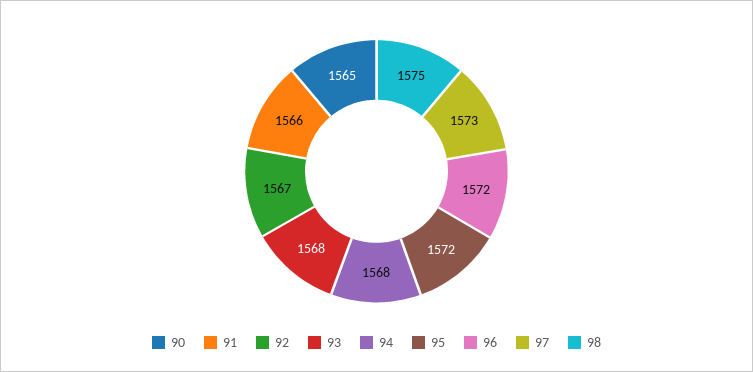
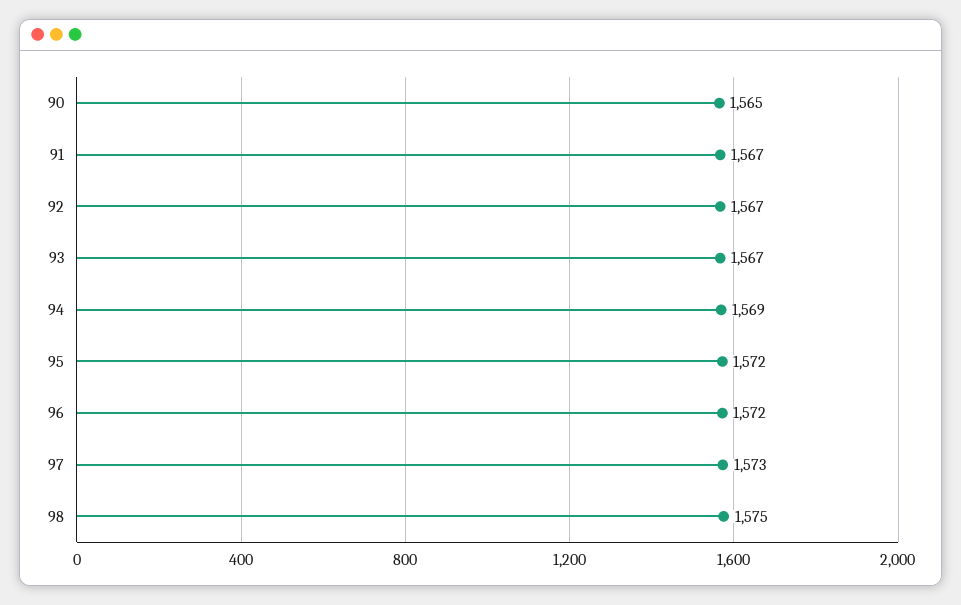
  {
    "90": 1565,
-   "91": 1566,
+   "91": 1567,
    "92": 1567,
-   "93": 1568,
+   "93": 1567,
-   "94": 1568,
+   "94": 1569,
    "95": 1572,
    "96": 1572,
    "97": 1573,
    "98": 1575
  }

